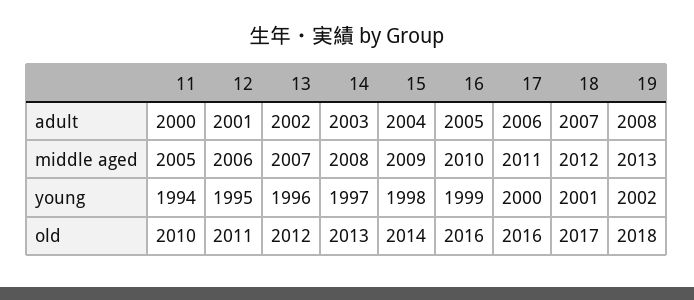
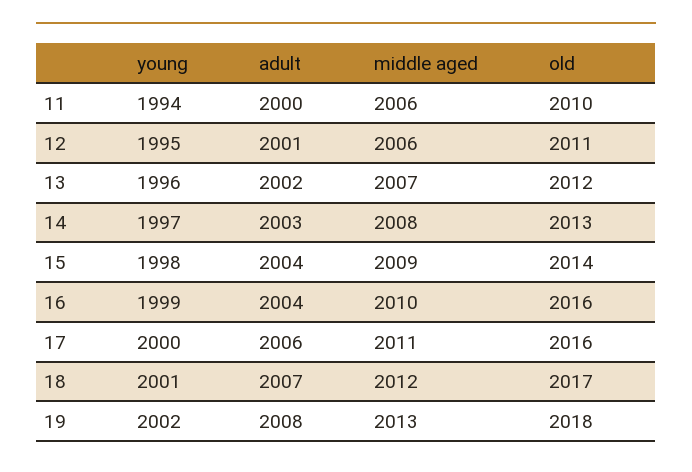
  {
    "11": {
      "adult": 2000,
-     "middle aged": 2005,
+     "middle aged": 2006,
      "young": 1994,
      "old": 2010
    },
    "12": {
      "adult": 2001,
      "middle aged": 2006,
      "young": 1995,
      "old": 2011
    },
    "13": {
      "adult": 2002,
      "middle aged": 2007,
      "young": 1996,
      "old": 2012
    },
    "14": {
      "adult": 2003,
      "middle aged": 2008,
      "young": 1997,
      "old": 2013
    },
    "15": {
      "adult": 2004,
      "middle aged": 2009,
      "young": 1998,
      "old": 2014
    },
    "16": {
-     "adult": 2005,
+     "adult": 2004,
      "middle aged": 2010,
      "young": 1999,
      "old": 2016
    },
    "17": {
      "adult": 2006,
      "middle aged": 2011,
      "young": 2000,
      "old": 2016
    },
    "18": {
      "adult": 2007,
      "middle aged": 2012,
      "young": 2001,
      "old": 2017
    },
    "19": {
      "adult": 2008,
      "middle aged": 2013,
      "young": 2002,
      "old": 2018
    }
  }

